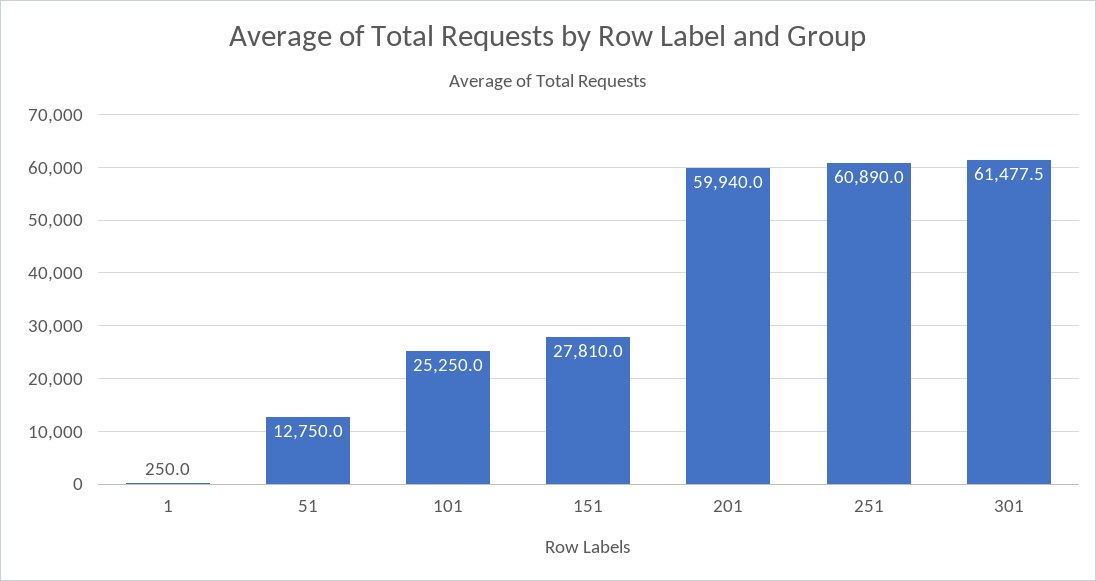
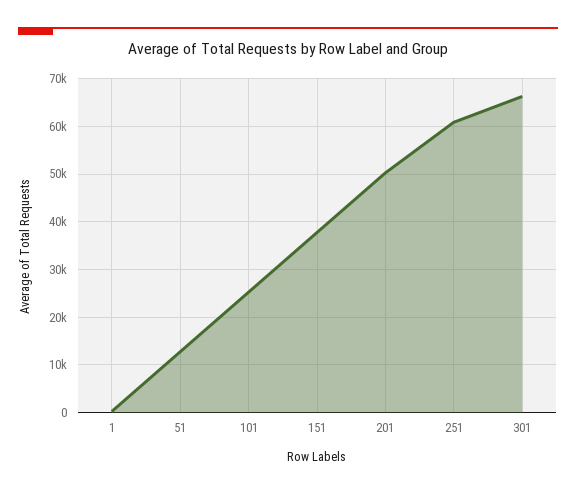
  {
    "1": 250,
    "51": 12750,
    "101": 25250,
-   "151": 27810,
+   "151": 38000,
-   "201": 59940,
+   "201": 50000,
    "251": 60890,
-   "301": 61477.5
+   "301": 66000
  }

